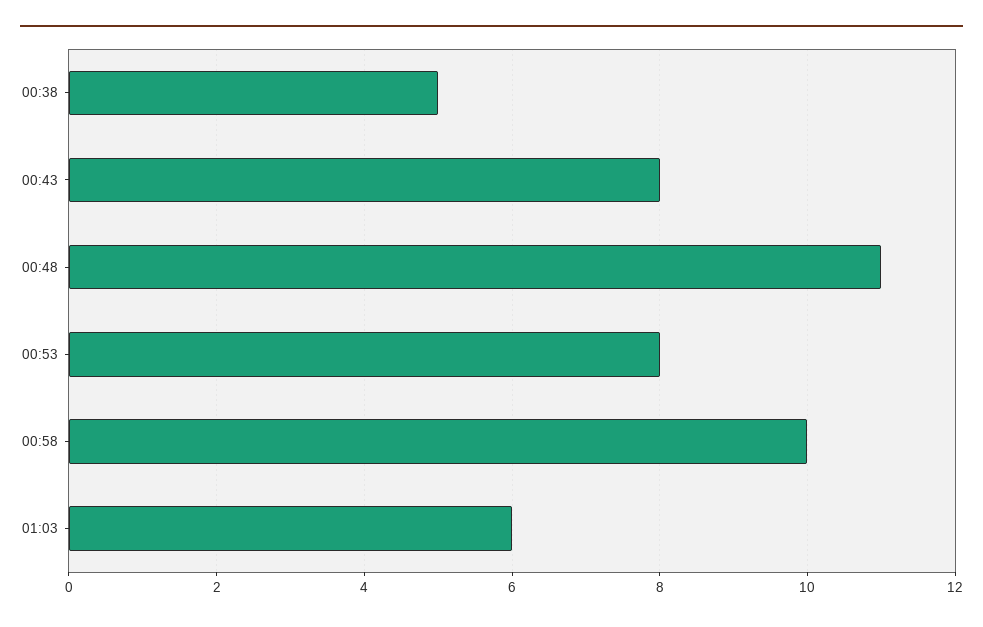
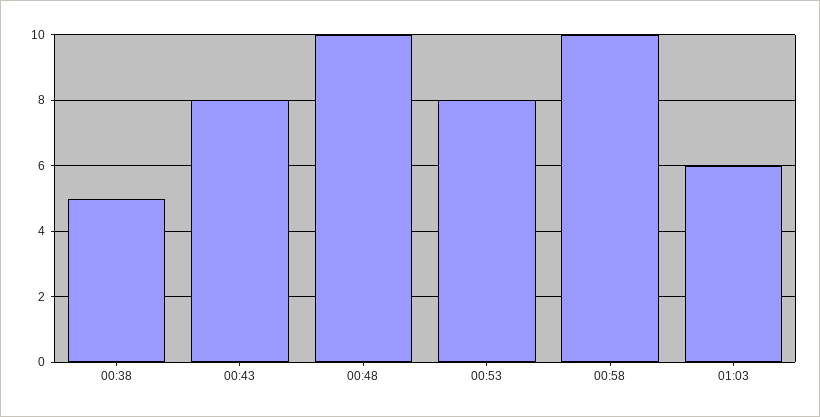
  {
    "00:38": 5,
    "00:43": 8,
-   "00:48": 11,
+   "00:48": 10,
    "00:53": 8,
    "00:58": 10,
    "01:03": 6
  }

